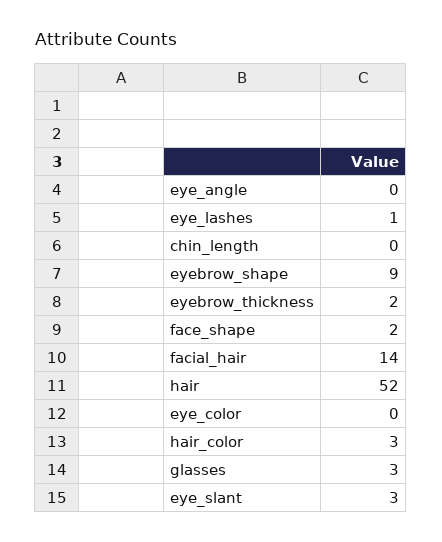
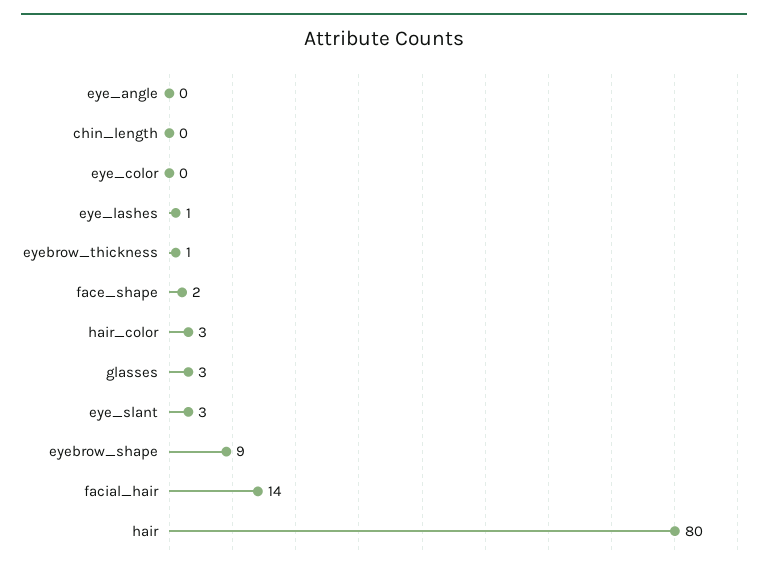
  {
    "eye_angle": 0,
    "eye_lashes": 1,
    "chin_length": 0,
    "eyebrow_shape": 9,
-   "eyebrow_thickness": 2,
+   "eyebrow_thickness": 1,
    "face_shape": 2,
    "facial_hair": 14,
-   "hair": 52,
+   "hair": 80,
    "eye_color": 0,
    "hair_color": 3,
    "glasses": 3,
    "eye_slant": 3
  }

